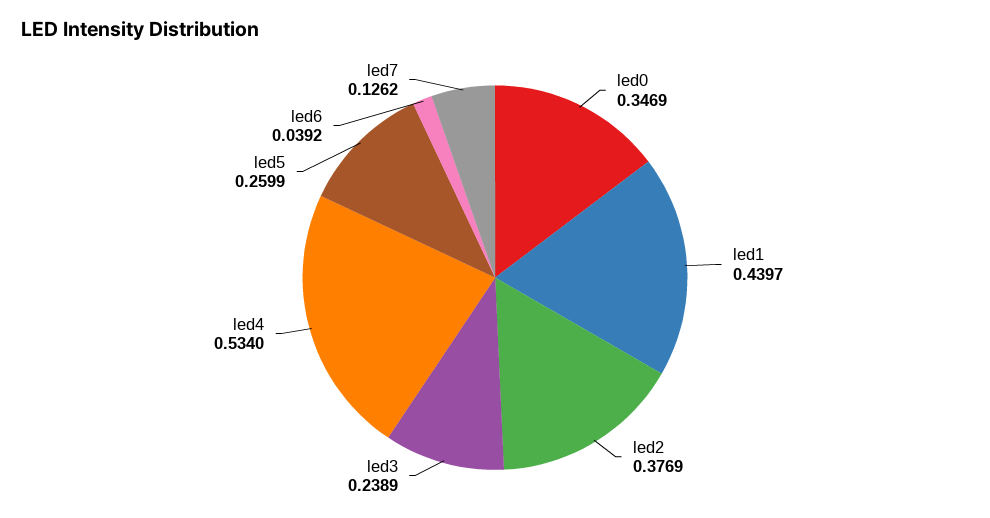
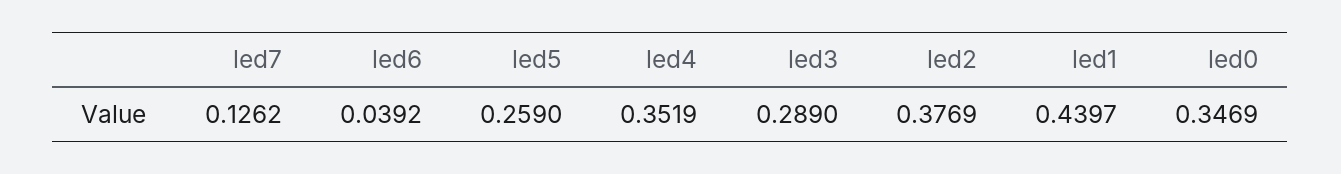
  {
    "led0": 0.3469,
    "led1": 0.4397,
    "led2": 0.3769,
-   "led3": 0.2389,
+   "led3": 0.289,
-   "led4": 0.534,
+   "led4": 0.3519,
-   "led5": 0.2599,
+   "led5": 0.259,
    "led6": 0.0392,
    "led7": 0.1262
  }

